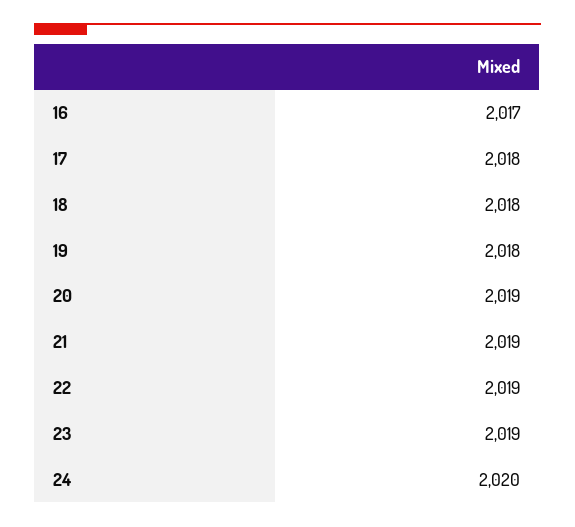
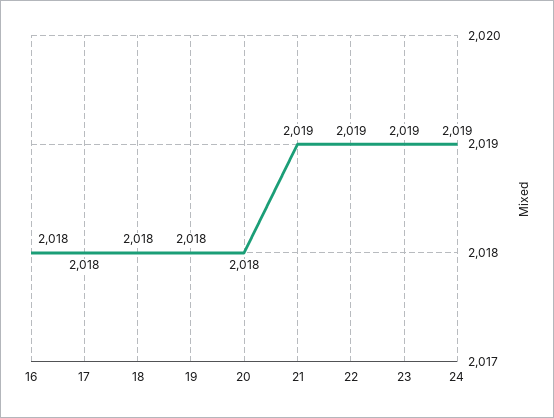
  {
-   "16": 2017,
+   "16": 2018,
    "17": 2018,
    "18": 2018,
    "19": 2018,
-   "20": 2019,
+   "20": 2018,
    "21": 2019,
    "22": 2019,
    "23": 2019,
-   "24": 2020
+   "24": 2019
  }

